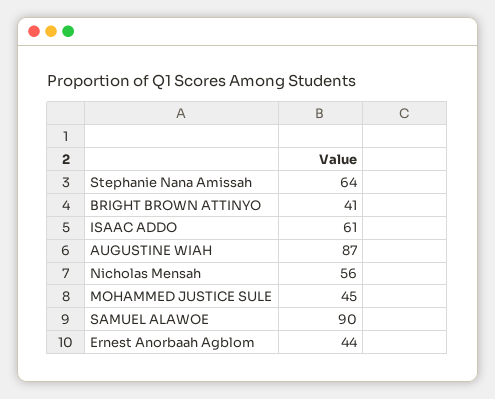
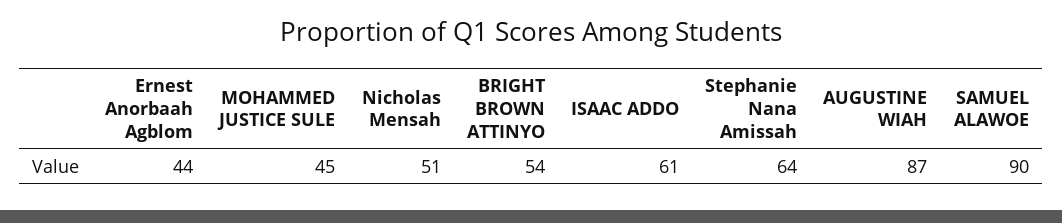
  {
    "Stephanie Nana Amissah": 64,
-   "BRIGHT BROWN ATTINYO": 41,
+   "BRIGHT BROWN ATTINYO": 54,
    "ISAAC ADDO": 61,
    "AUGUSTINE WIAH": 87,
-   "Nicholas Mensah": 56,
+   "Nicholas Mensah": 51,
    "MOHAMMED JUSTICE SULE": 45,
    "SAMUEL ALAWOE": 90,
    "Ernest Anorbaah Agblom": 44
  }

